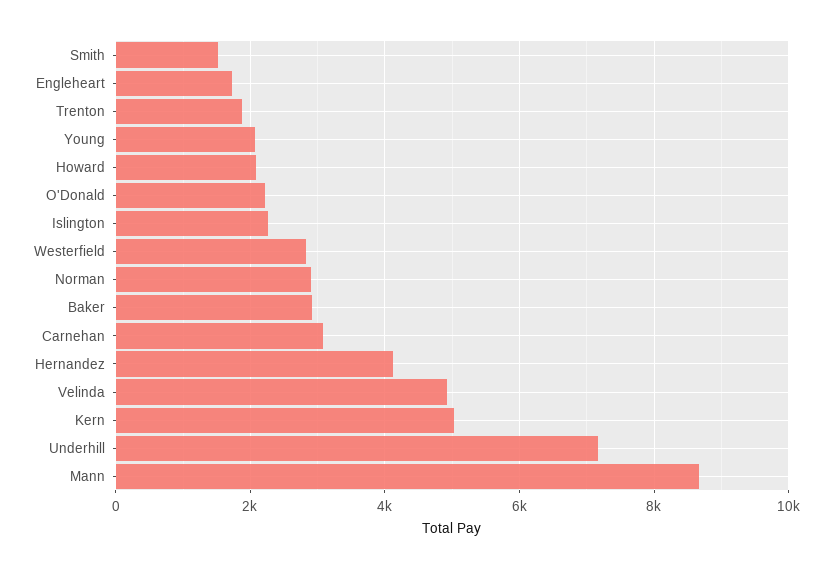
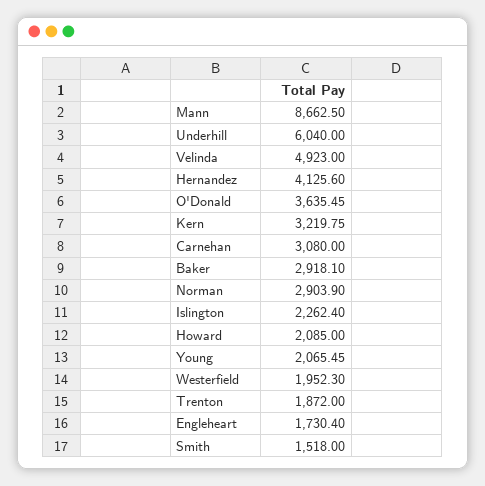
  {
    "Smith": 1518,
    "Engleheart": 1730.4,
    "Trenton": 1872,
    "Young": 2065.45,
    "Howard": 2085,
-   "O'Donald": 2200,
+   "O'Donald": 3635.45,
    "Islington": 2262.4,
-   "Westerfield": 2800,
+   "Westerfield": 1952.3,
    "Norman": 2903.9,
    "Baker": 2918.1,
    "Carnehan": 3080,
    "Hernandez": 4125.6,
    "Velinda": 4923,
-   "Kern": 5000,
+   "Kern": 3219.75,
-   "Underhill": 7200,
+   "Underhill": 6040,
    "Mann": 8662.5
  }

